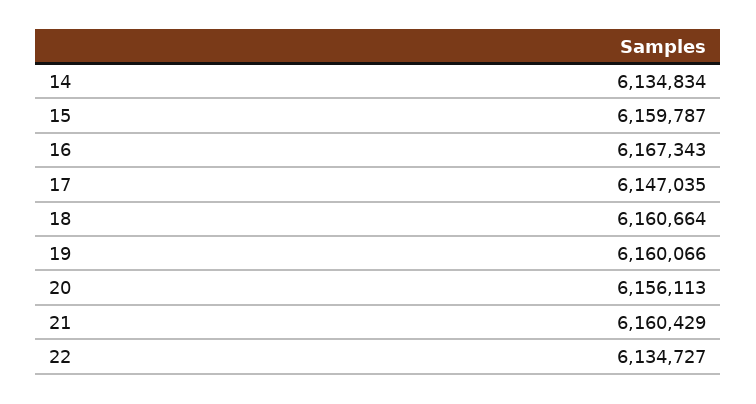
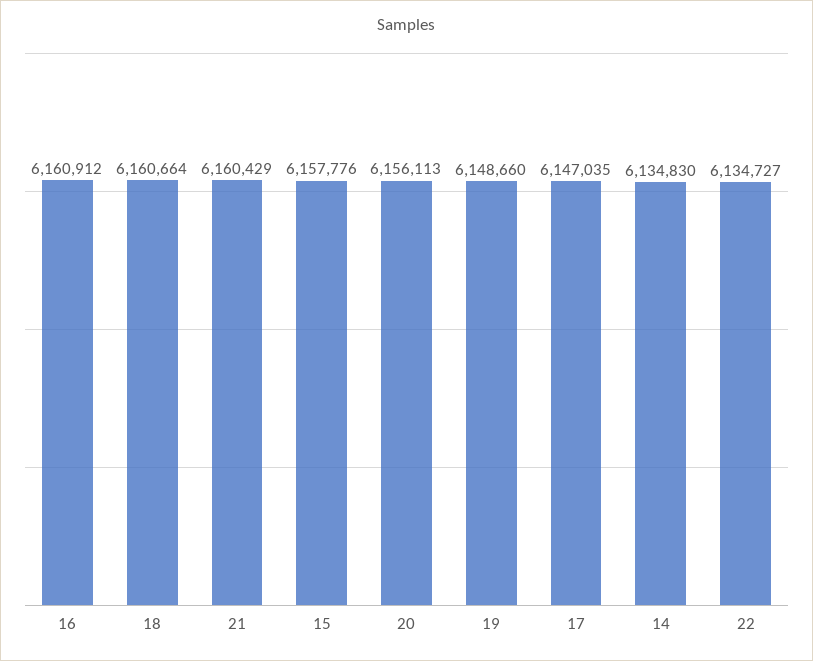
  {
-   "14": 6134834,
+   "14": 6134830,
-   "15": 6159787,
+   "15": 6157776,
-   "16": 6167343,
+   "16": 6160912,
    "17": 6147035,
    "18": 6160664,
-   "19": 6160066,
+   "19": 6148660,
    "20": 6156113,
    "21": 6160429,
    "22": 6134727
  }

